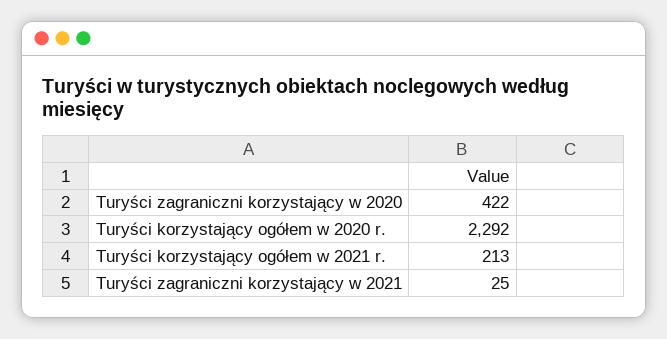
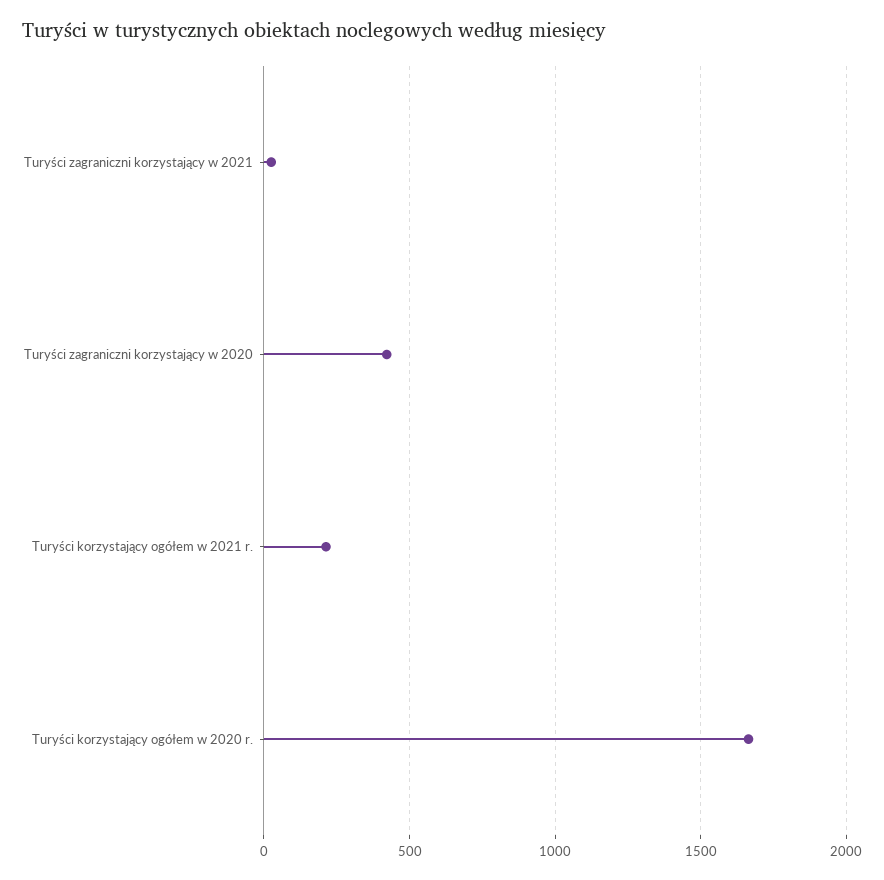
  {
    "Turyści zagraniczni korzystający w 2020": 422,
-   "Turyści korzystający ogółem w 2020 r.": 2292,
+   "Turyści korzystający ogółem w 2020 r.": 1650,
    "Turyści korzystający ogółem w 2021 r.": 213,
    "Turyści zagraniczni korzystający w 2021": 25
  }

